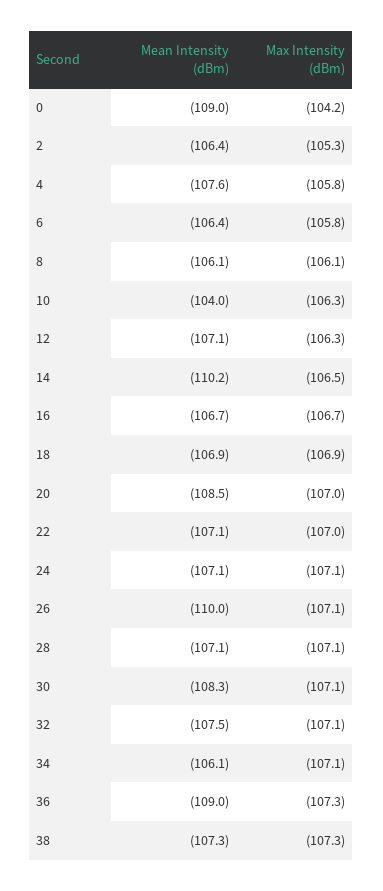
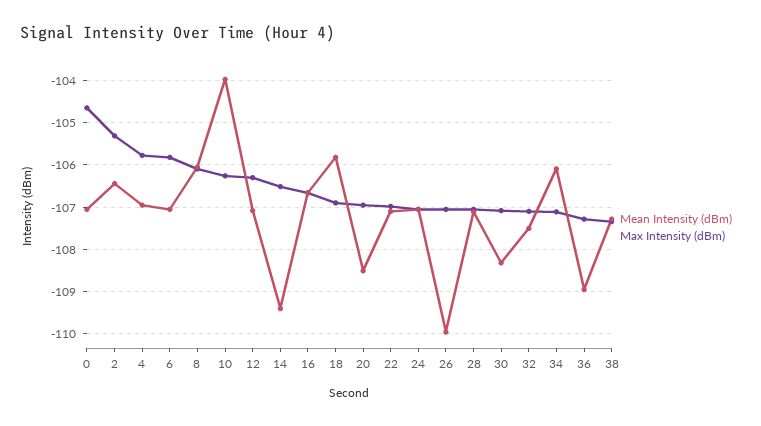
  {
    "Mean Intensity (dBm)": {
-     "0": -109,
+     "0": -107,
      "2": -106.4,
-     "4": -107.6,
+     "4": -107,
-     "6": -106.4,
+     "6": -107,
      "8": -106.1,
      "10": -104,
      "12": -107.1,
-     "14": -110.2,
+     "14": -109.4,
      "16": -106.7,
-     "18": -106.9,
+     "18": -105.8,
      "20": -108.5,
      "22": -107.1,
      "24": -107.1,
      "26": -110,
      "28": -107.1,
      "30": -108.3,
      "32": -107.5,
      "34": -106.1,
      "36": -109,
      "38": -107.3
    },
    "Max Intensity (dBm)": {
-     "0": -104.2,
+     "0": -104.6,
      "2": -105.3,
      "4": -105.8,
      "6": -105.8,
      "8": -106.1,
      "10": -106.3,
      "12": -106.3,
      "14": -106.5,
      "16": -106.7,
      "18": -106.9,
      "20": -107,
      "22": -107,
      "24": -107.1,
      "26": -107.1,
      "28": -107.1,
      "30": -107.1,
      "32": -107.1,
      "34": -107.1,
      "36": -107.3,
      "38": -107.3
    }
  }

